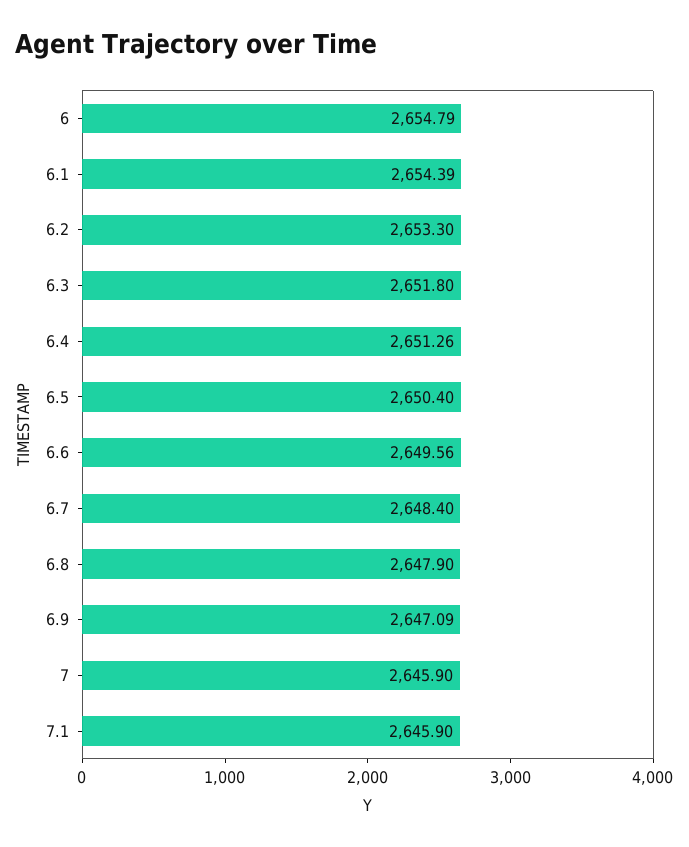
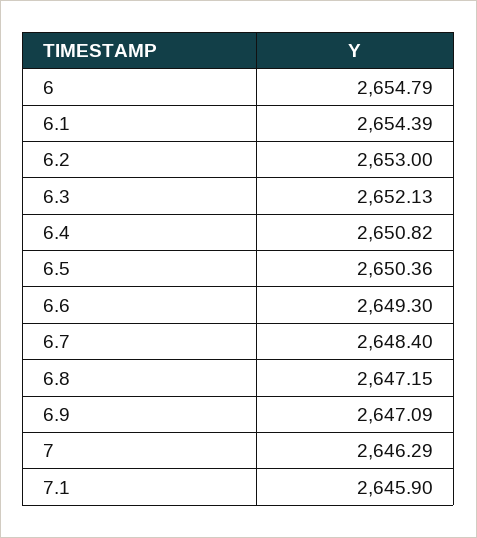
  {
    "6": 2654.79,
    "6.1": 2654.39,
-   "6.2": 2653.3,
+   "6.2": 2653,
-   "6.3": 2651.8,
+   "6.3": 2652.13,
-   "6.4": 2651.26,
+   "6.4": 2650.82,
-   "6.5": 2650.4,
+   "6.5": 2650.36,
-   "6.6": 2649.56,
+   "6.6": 2649.3,
    "6.7": 2648.4,
-   "6.8": 2647.9,
+   "6.8": 2647.15,
    "6.9": 2647.09,
-   "7": 2645.9,
+   "7": 2646.29,
    "7.1": 2645.9
  }

